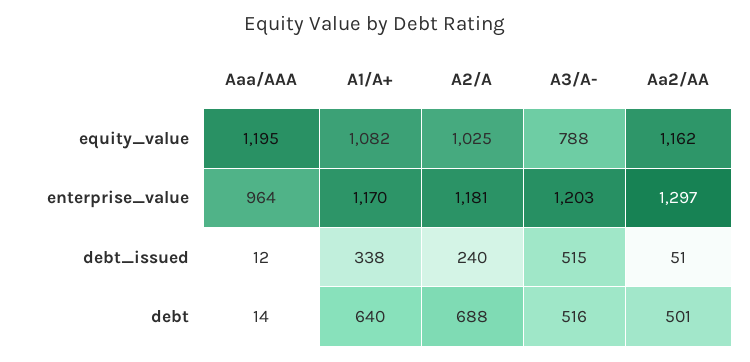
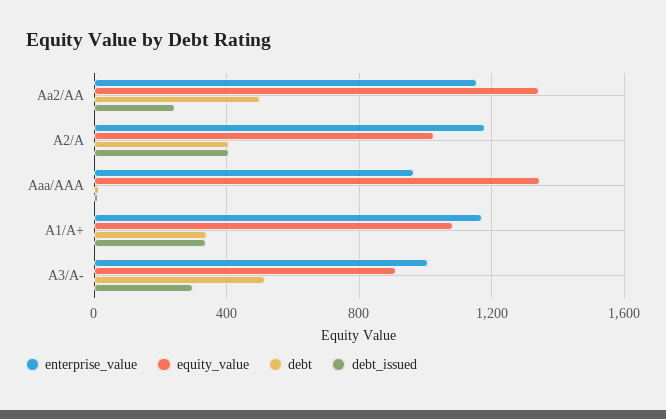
  {
    "equity_value": {
-     "Aaa/AAA": 1195,
+     "Aaa/AAA": 1350,
      "A1/A+": 1082,
      "A2/A": 1025,
-     "A3/A-": 788,
+     "A3/A-": 900,
-     "Aa2/AA": 1162
+     "Aa2/AA": 1350
    },
    "enterprise_value": {
      "Aaa/AAA": 964,
      "A1/A+": 1170,
      "A2/A": 1181,
-     "A3/A-": 1203,
+     "A3/A-": 1000,
-     "Aa2/AA": 1297
+     "Aa2/AA": 1150
    },
    "debt_issued": {
      "Aaa/AAA": 12,
      "A1/A+": 338,
-     "A2/A": 240,
+     "A2/A": 400,
-     "A3/A-": 515,
+     "A3/A-": 300,
-     "Aa2/AA": 51
+     "Aa2/AA": 250
    },
    "debt": {
      "Aaa/AAA": 14,
-     "A1/A+": 640,
+     "A1/A+": 350,
-     "A2/A": 688,
+     "A2/A": 400,
      "A3/A-": 516,
      "Aa2/AA": 501
    }
  }

